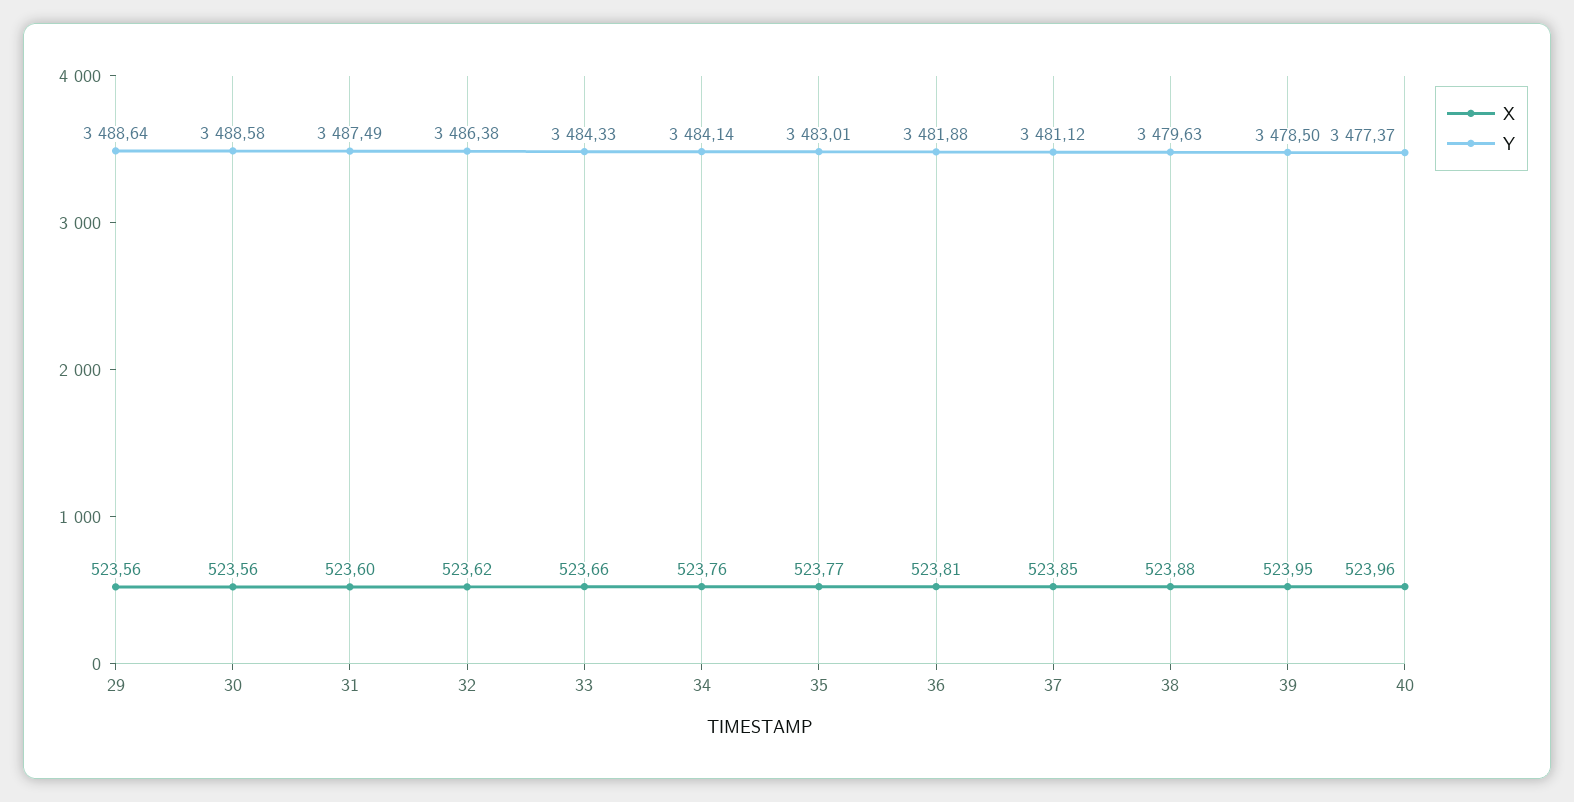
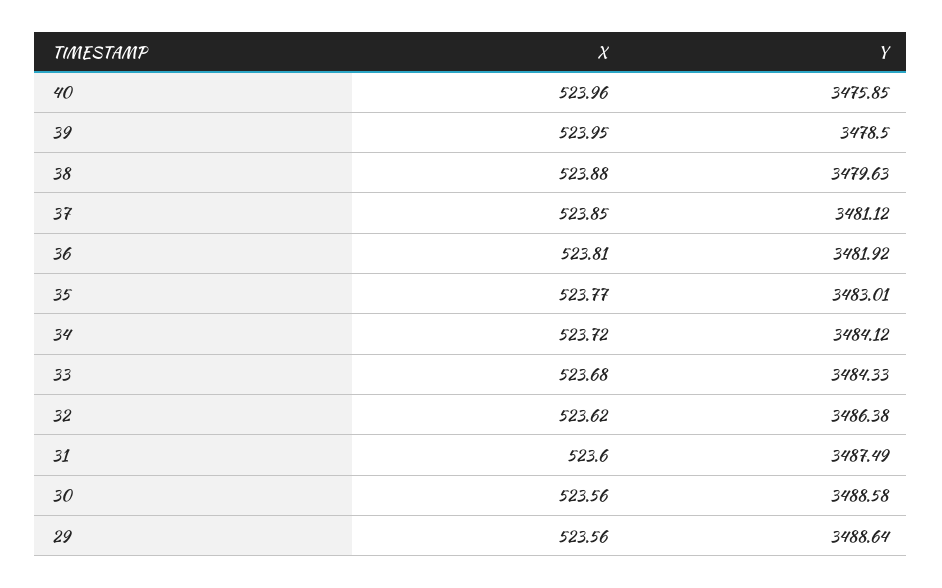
  {
    "X": {
      "29": 523.56,
      "30": 523.56,
      "31": 523.6,
      "32": 523.62,
-     "33": 523.66,
+     "33": 523.68,
-     "34": 523.76,
+     "34": 523.72,
      "35": 523.77,
      "36": 523.81,
      "37": 523.85,
      "38": 523.88,
      "39": 523.95,
      "40": 523.96
    },
    "Y": {
      "29": 3488.64,
      "30": 3488.58,
      "31": 3487.49,
      "32": 3486.38,
      "33": 3484.33,
-     "34": 3484.14,
+     "34": 3484.12,
      "35": 3483.01,
-     "36": 3481.88,
+     "36": 3481.92,
      "37": 3481.12,
      "38": 3479.63,
      "39": 3478.5,
-     "40": 3477.37
+     "40": 3475.85
    }
  }

